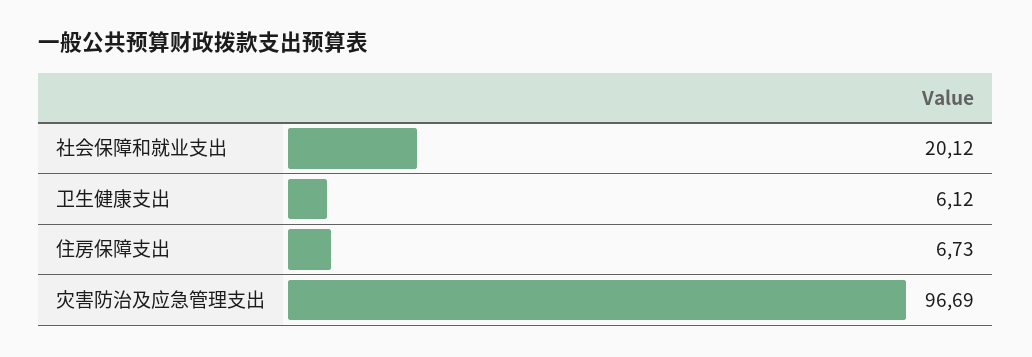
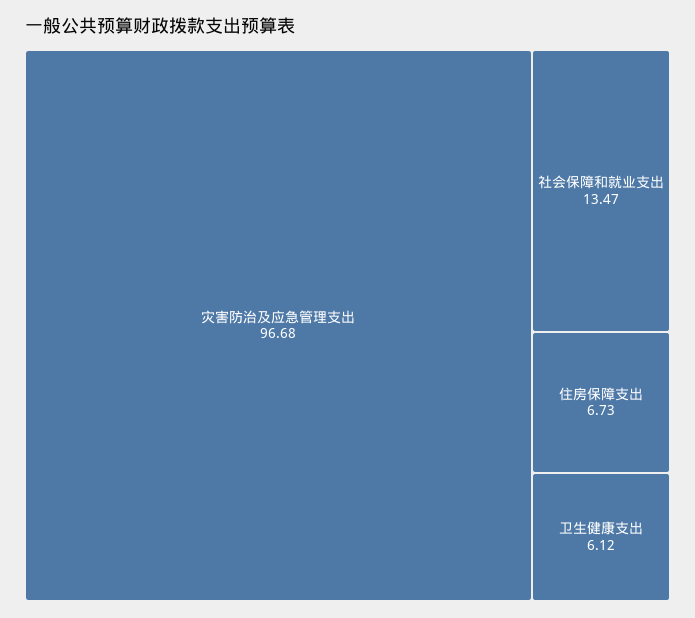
  {
-   "社会保障和就业支出": 20.12,
+   "社会保障和就业支出": 13.47,
    "卫生健康支出": 6.12,
    "住房保障支出": 6.73,
-   "灾害防治及应急管理支出": 96.69
+   "灾害防治及应急管理支出": 96.68
  }

